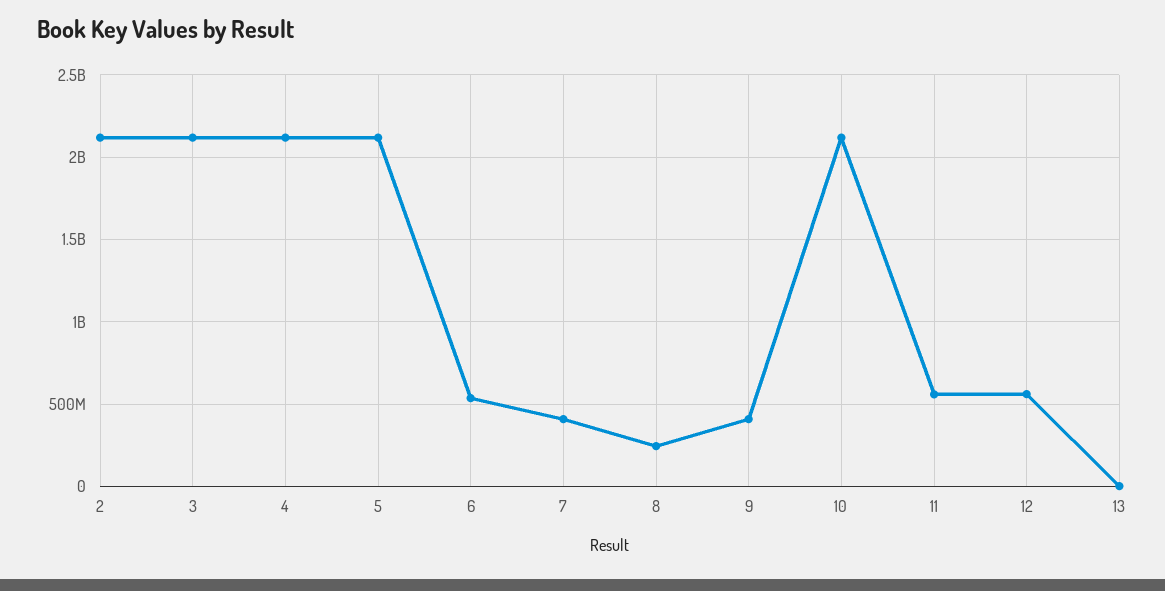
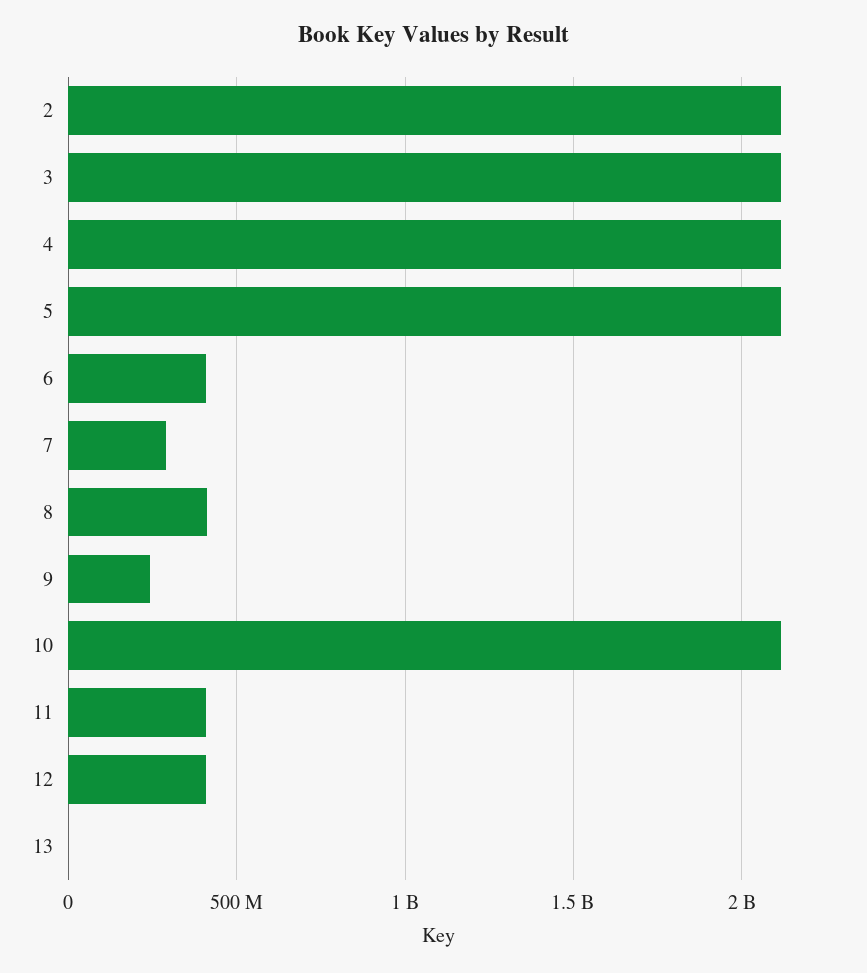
  {
    "2": 2100000000,
    "3": 2100000000,
    "4": 2100000000,
    "5": 2100000000,
-   "6": 550000000,
+   "6": 400000000,
-   "7": 400000000,
+   "7": 300000000,
-   "8": 250000000,
+   "8": 400000000,
-   "9": 400000000,
+   "9": 250000000,
    "10": 2100000000,
-   "11": 550000000,
+   "11": 400000000,
-   "12": 550000000,
+   "12": 400000000,
    "13": 0
  }

